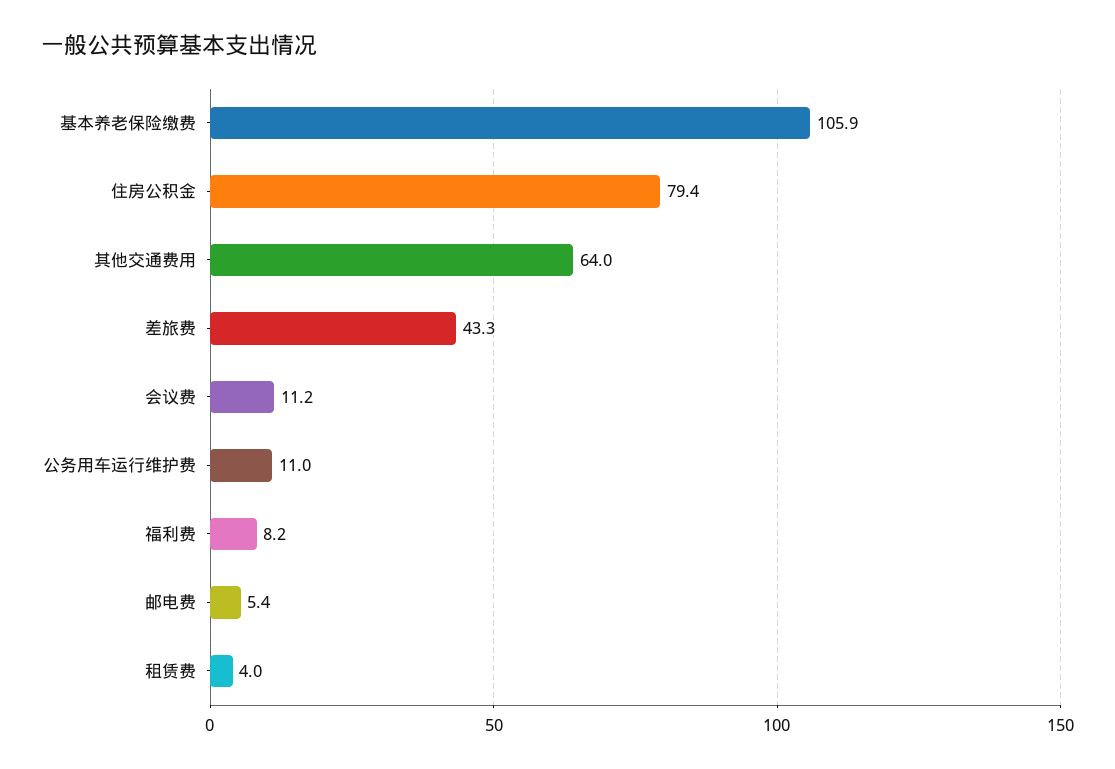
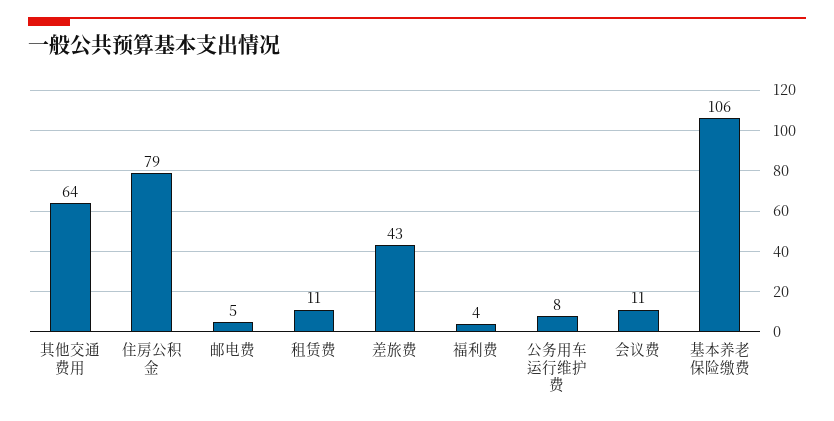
  {
    "基本养老保险缴费": 105.9,
    "住房公积金": 79.4,
    "其他交通费用": 64,
    "差旅费": 43.3,
    "会议费": 11.2,
-   "公务用车运行维护费": 11,
+   "公务用车运行维护费": 8,
-   "福利费": 8.2,
+   "福利费": 4,
    "邮电费": 5.4,
-   "租赁费": 4
+   "租赁费": 11
  }

